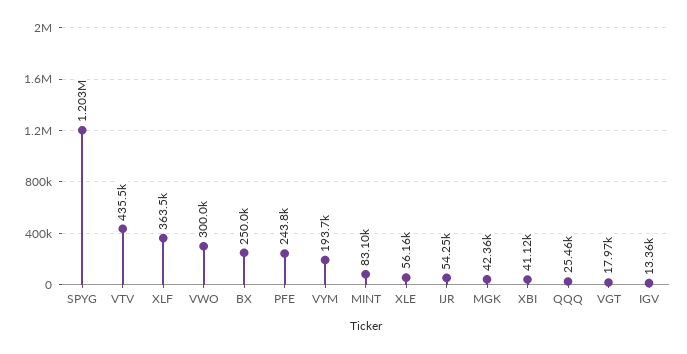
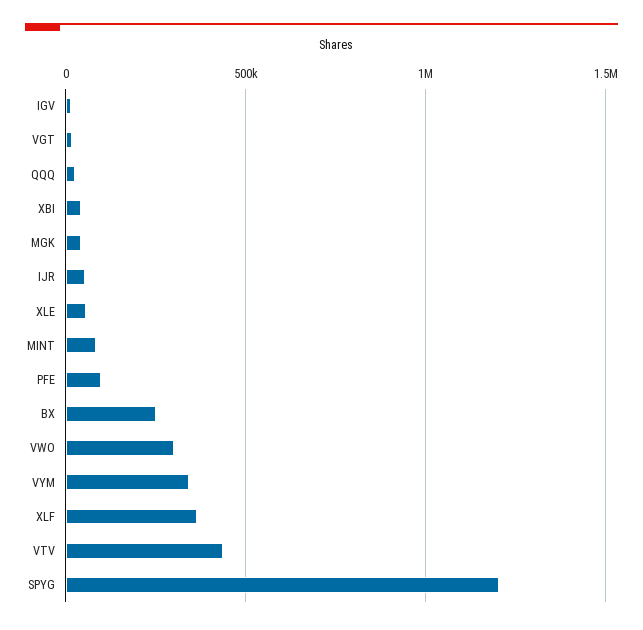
  {
    "SPYG": 1203000,
    "VTV": 435500,
    "XLF": 363500,
    "VWO": 300000,
    "BX": 250000,
-   "PFE": 243800,
+   "PFE": 100000,
-   "VYM": 193700,
+   "VYM": 350000,
    "MINT": 83100,
    "XLE": 56160,
    "IJR": 54250,
    "MGK": 42360,
    "XBI": 41120,
    "QQQ": 25460,
    "VGT": 17970,
    "IGV": 13360
  }

